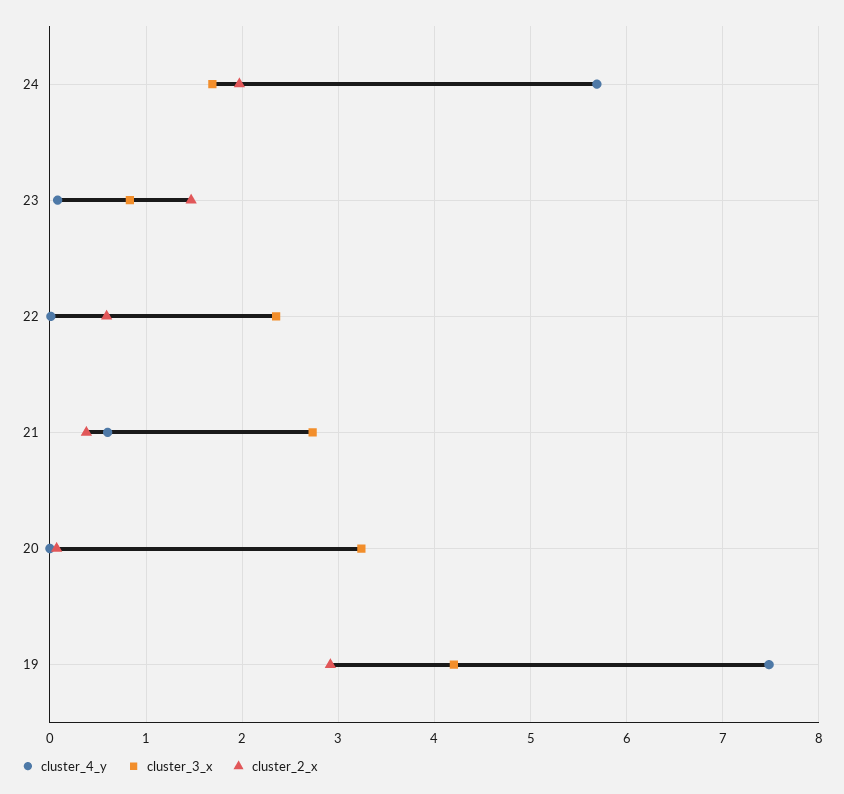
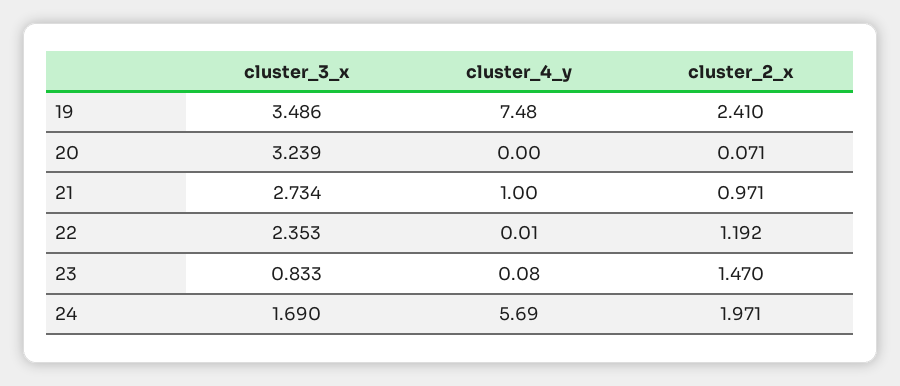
  {
    "cluster_4_y": {
      "24": 5.69,
      "23": 0.08,
      "22": 0.01,
-     "21": 0.6,
+     "21": 1,
      "20": 0,
      "19": 7.48
    },
    "cluster_3_x": {
      "24": 1.69,
      "23": 0.833,
      "22": 2.353,
      "21": 2.734,
      "20": 3.239,
-     "19": 4.2
+     "19": 3.486
    },
    "cluster_2_x": {
      "24": 1.971,
      "23": 1.47,
-     "22": 0.6,
+     "22": 1.192,
-     "21": 0.4,
+     "21": 0.971,
      "20": 0.071,
-     "19": 2.9
+     "19": 2.41
    }
  }

